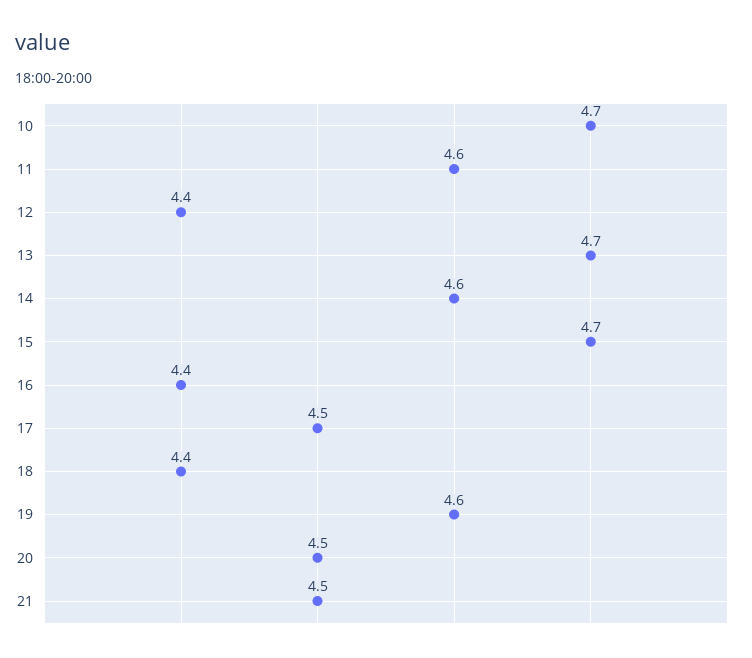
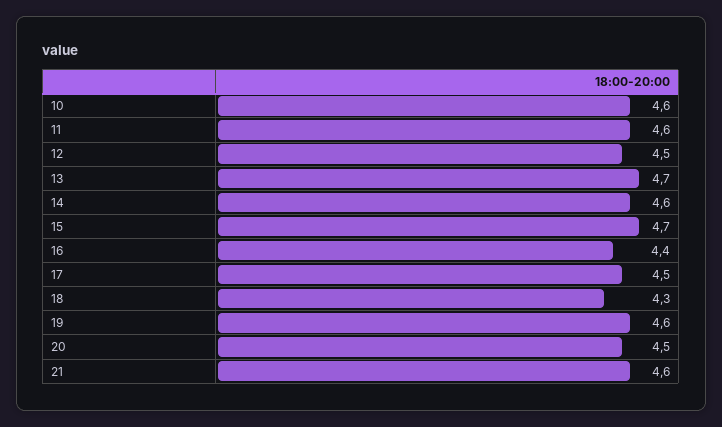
  {
-   "10": 4.7,
+   "10": 4.6,
    "11": 4.6,
-   "12": 4.4,
+   "12": 4.5,
    "13": 4.7,
    "14": 4.6,
    "15": 4.7,
    "16": 4.4,
    "17": 4.5,
-   "18": 4.4,
+   "18": 4.3,
    "19": 4.6,
    "20": 4.5,
-   "21": 4.5
+   "21": 4.6
  }

